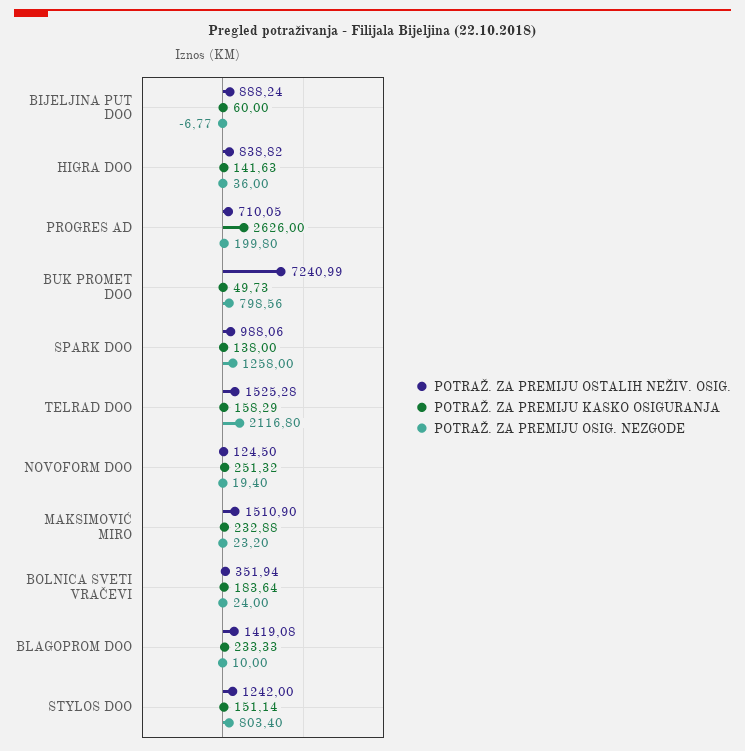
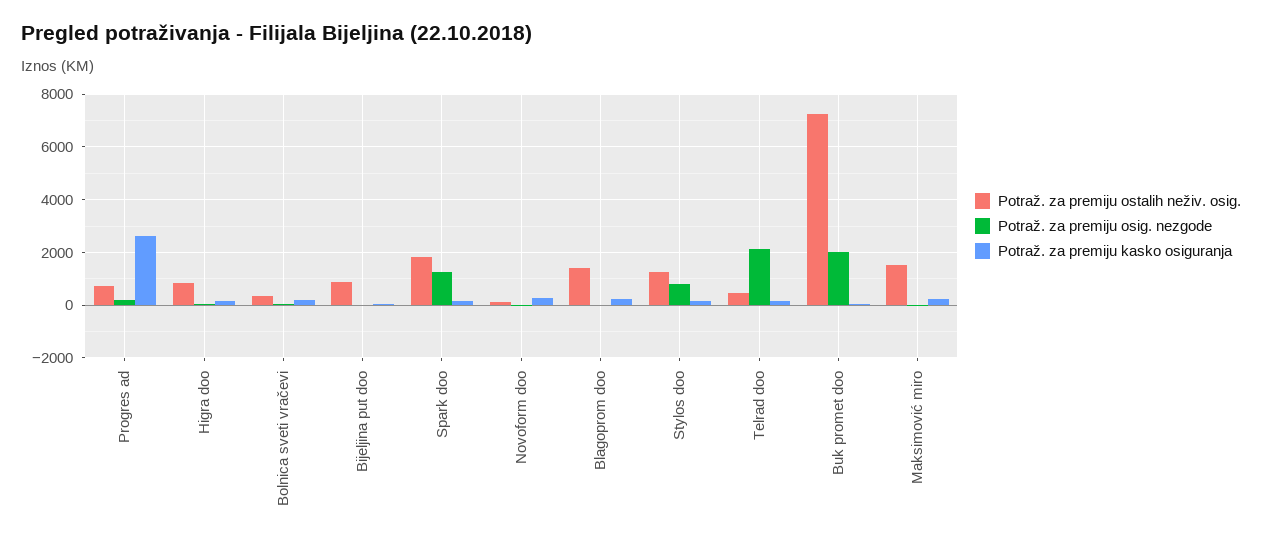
  {
    "POTRAŽ. ZA PREMIJU OSTALIH NEŽIV. OSIG.": {
      "BIJELJINA PUT DOO": 888.24,
      "HIGRA DOO": 838.82,
      "PROGRES AD": 710.05,
      "BUK PROMET DOO": 7240.99,
-     "SPARK DOO": 988.06,
+     "SPARK DOO": 1750,
-     "TELRAD DOO": 1525.28,
+     "TELRAD DOO": 500,
      "NOVOFORM DOO": 124.5,
      "MAKSIMOVIĆ MIRO": 1510.9,
      "BOLNICA SVETI VRAČEVI": 351.94,
      "BLAGOPROM DOO": 1419.08,
      "STYLOS DOO": 1242
    },
    "POTRAŽ. ZA PREMIJU KASKO OSIGURANJA": {
      "BIJELJINA PUT DOO": 60,
      "HIGRA DOO": 141.63,
      "PROGRES AD": 2626,
      "BUK PROMET DOO": 49.73,
      "SPARK DOO": 138,
      "TELRAD DOO": 158.29,
      "NOVOFORM DOO": 251.32,
      "MAKSIMOVIĆ MIRO": 232.88,
      "BOLNICA SVETI VRAČEVI": 183.64,
      "BLAGOPROM DOO": 233.33,
      "STYLOS DOO": 151.14
    },
    "POTRAŽ. ZA PREMIJU OSIG. NEZGODE": {
      "BIJELJINA PUT DOO": -6.77,
      "HIGRA DOO": 36,
      "PROGRES AD": 199.8,
-     "BUK PROMET DOO": 798.56,
+     "BUK PROMET DOO": 2000,
      "SPARK DOO": 1258,
      "TELRAD DOO": 2116.8,
      "NOVOFORM DOO": 19.4,
      "MAKSIMOVIĆ MIRO": 23.2,
      "BOLNICA SVETI VRAČEVI": 24,
      "BLAGOPROM DOO": 10,
      "STYLOS DOO": 803.4
    }
  }

